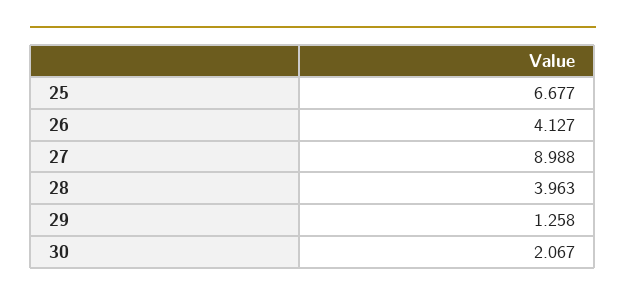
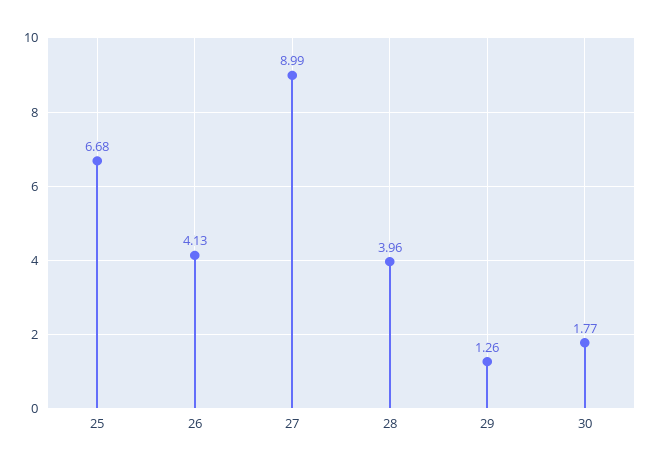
  {
    "25": 6.677,
    "26": 4.127,
    "27": 8.988,
    "28": 3.963,
    "29": 1.258,
-   "30": 2.067
+   "30": 1.77
  }

